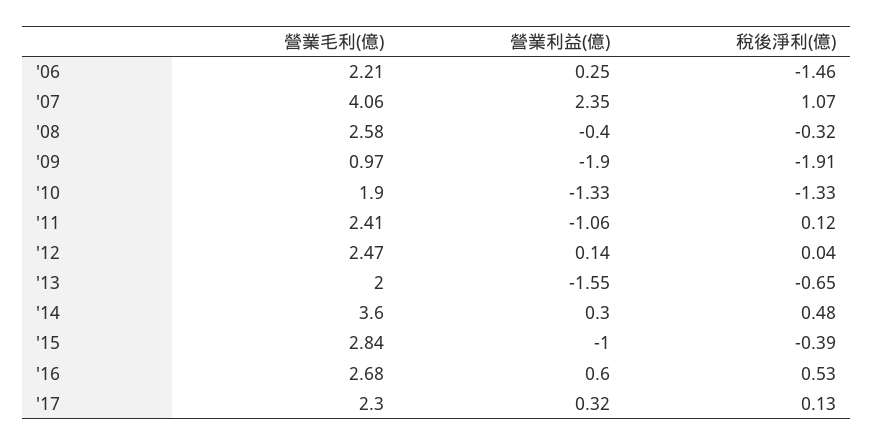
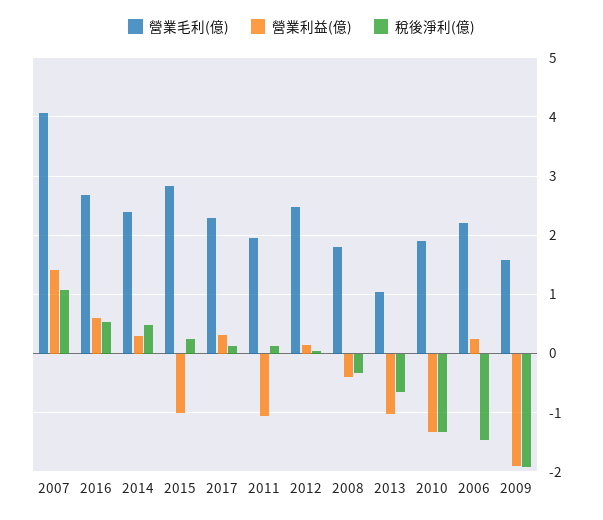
  {
    "營業毛利(億)": {
      "'06": 2.21,
      "'07": 4.06,
-     "'08": 2.58,
+     "'08": 1.8,
-     "'09": 0.97,
+     "'09": 1.6,
      "'10": 1.9,
-     "'11": 2.41,
+     "'11": 2,
      "'12": 2.47,
-     "'13": 2,
+     "'13": 1,
-     "'14": 3.6,
+     "'14": 2.4,
      "'15": 2.84,
      "'16": 2.68,
      "'17": 2.3
    },
    "營業利益(億)": {
      "'06": 0.25,
-     "'07": 2.35,
+     "'07": 1.4,
      "'08": -0.4,
      "'09": -1.9,
      "'10": -1.33,
      "'11": -1.06,
      "'12": 0.14,
-     "'13": -1.55,
+     "'13": -1,
      "'14": 0.3,
      "'15": -1,
      "'16": 0.6,
      "'17": 0.32
    },
    "稅後淨利(億)": {
      "'06": -1.46,
      "'07": 1.07,
      "'08": -0.32,
      "'09": -1.91,
      "'10": -1.33,
      "'11": 0.12,
      "'12": 0.04,
      "'13": -0.65,
      "'14": 0.48,
-     "'15": -0.39,
+     "'15": 0.2,
      "'16": 0.53,
      "'17": 0.13
    }
  }

